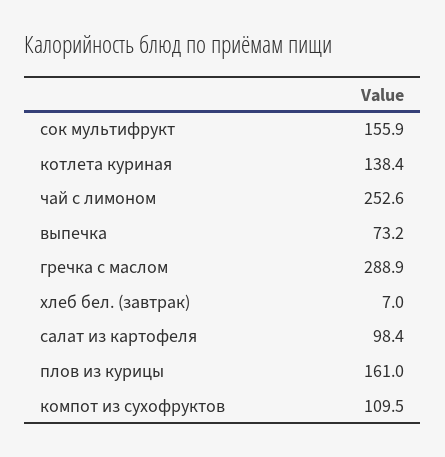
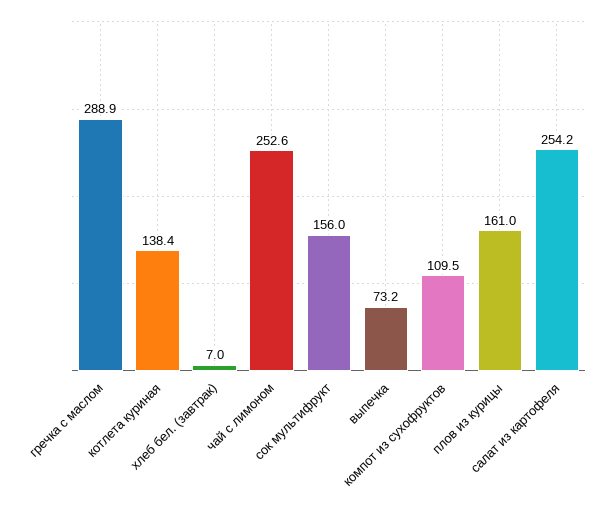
  {
-   "сок мультифрукт": 155.9,
+   "сок мультифрукт": 156,
    "котлета куриная": 138.4,
    "чай с лимоном": 252.6,
    "выпечка": 73.2,
    "гречка с маслом": 288.9,
    "хлеб бел. (завтрак)": 7,
-   "салат из картофеля": 98.4,
+   "салат из картофеля": 254.2,
    "плов из курицы": 161,
    "компот из сухофруктов": 109.5
  }

